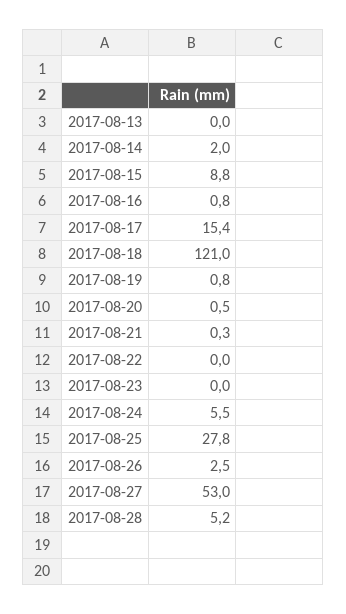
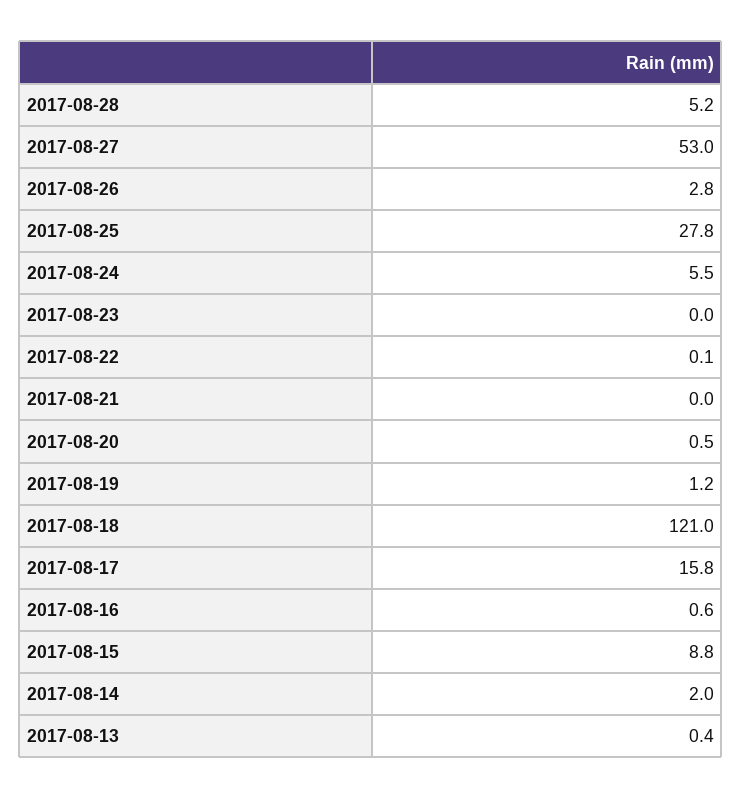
  {
-   "2017-08-13": 0,
+   "2017-08-13": 0.4,
    "2017-08-14": 2,
    "2017-08-15": 8.8,
-   "2017-08-16": 0.8,
+   "2017-08-16": 0.6,
-   "2017-08-17": 15.4,
+   "2017-08-17": 15.8,
    "2017-08-18": 121,
-   "2017-08-19": 0.8,
+   "2017-08-19": 1.2,
    "2017-08-20": 0.5,
-   "2017-08-21": 0.3,
+   "2017-08-21": 0,
-   "2017-08-22": 0,
+   "2017-08-22": 0.1,
    "2017-08-23": 0,
    "2017-08-24": 5.5,
    "2017-08-25": 27.8,
-   "2017-08-26": 2.5,
+   "2017-08-26": 2.8,
    "2017-08-27": 53,
    "2017-08-28": 5.2
  }

